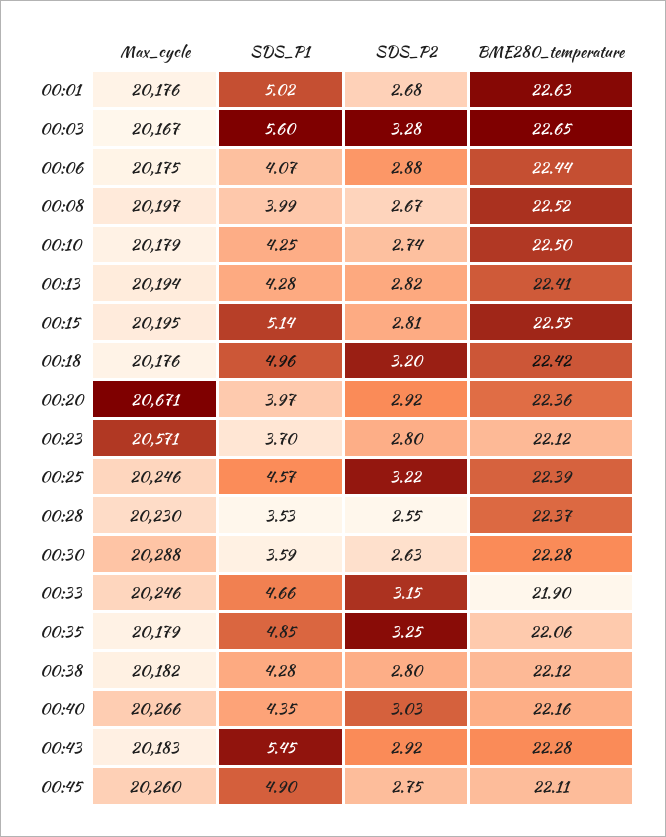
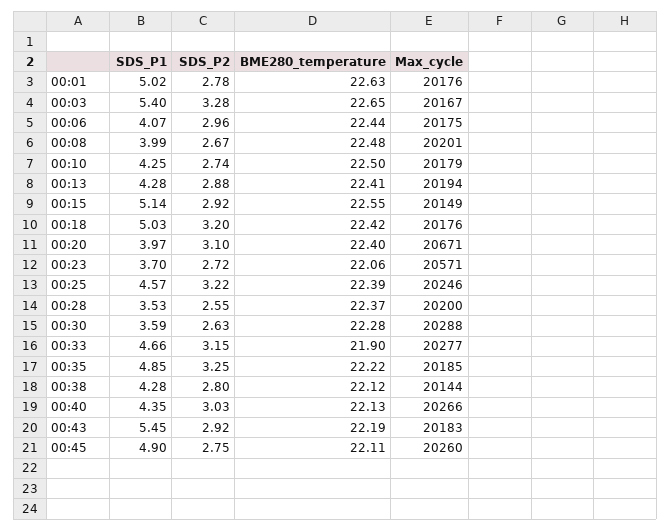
  {
    "Max_cycle": {
      "00:01": 20176,
      "00:03": 20167,
      "00:06": 20175,
-     "00:08": 20197,
+     "00:08": 20201,
      "00:10": 20179,
      "00:13": 20194,
-     "00:15": 20195,
+     "00:15": 20149,
      "00:18": 20176,
      "00:20": 20671,
      "00:23": 20571,
      "00:25": 20246,
-     "00:28": 20230,
+     "00:28": 20200,
      "00:30": 20288,
-     "00:33": 20246,
+     "00:33": 20277,
-     "00:35": 20179,
+     "00:35": 20185,
-     "00:38": 20182,
+     "00:38": 20144,
      "00:40": 20266,
      "00:43": 20183,
      "00:45": 20260
    },
    "SDS_P1": {
      "00:01": 5.02,
-     "00:03": 5.6,
+     "00:03": 5.4,
      "00:06": 4.07,
      "00:08": 3.99,
      "00:10": 4.25,
      "00:13": 4.28,
      "00:15": 5.14,
-     "00:18": 4.96,
+     "00:18": 5.03,
      "00:20": 3.97,
      "00:23": 3.7,
      "00:25": 4.57,
      "00:28": 3.53,
      "00:30": 3.59,
      "00:33": 4.66,
      "00:35": 4.85,
      "00:38": 4.28,
      "00:40": 4.35,
      "00:43": 5.45,
      "00:45": 4.9
    },
    "SDS_P2": {
-     "00:01": 2.68,
+     "00:01": 2.78,
      "00:03": 3.28,
-     "00:06": 2.88,
+     "00:06": 2.96,
      "00:08": 2.67,
      "00:10": 2.74,
-     "00:13": 2.82,
+     "00:13": 2.88,
-     "00:15": 2.81,
+     "00:15": 2.92,
      "00:18": 3.2,
-     "00:20": 2.92,
+     "00:20": 3.1,
-     "00:23": 2.8,
+     "00:23": 2.72,
      "00:25": 3.22,
      "00:28": 2.55,
      "00:30": 2.63,
      "00:33": 3.15,
      "00:35": 3.25,
      "00:38": 2.8,
      "00:40": 3.03,
      "00:43": 2.92,
      "00:45": 2.75
    },
    "BME280_temperature": {
      "00:01": 22.63,
      "00:03": 22.65,
      "00:06": 22.44,
-     "00:08": 22.52,
+     "00:08": 22.48,
      "00:10": 22.5,
      "00:13": 22.41,
      "00:15": 22.55,
      "00:18": 22.42,
-     "00:20": 22.36,
+     "00:20": 22.4,
-     "00:23": 22.12,
+     "00:23": 22.06,
      "00:25": 22.39,
      "00:28": 22.37,
      "00:30": 22.28,
      "00:33": 21.9,
-     "00:35": 22.06,
+     "00:35": 22.22,
      "00:38": 22.12,
-     "00:40": 22.16,
+     "00:40": 22.13,
-     "00:43": 22.28,
+     "00:43": 22.19,
      "00:45": 22.11
    }
  }

